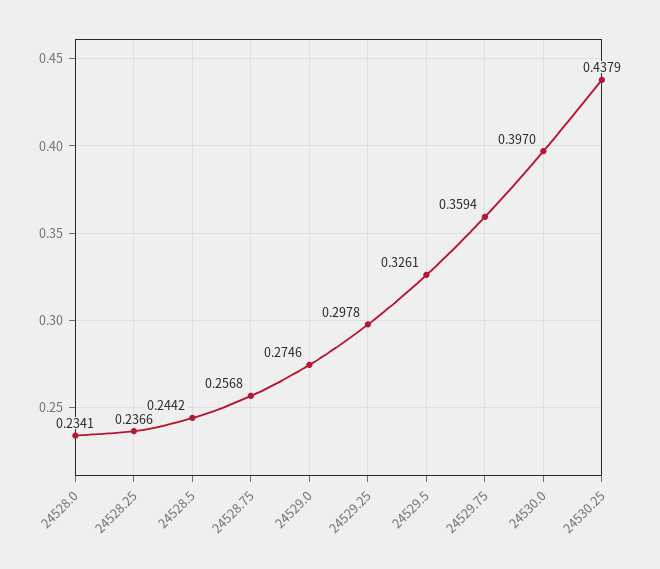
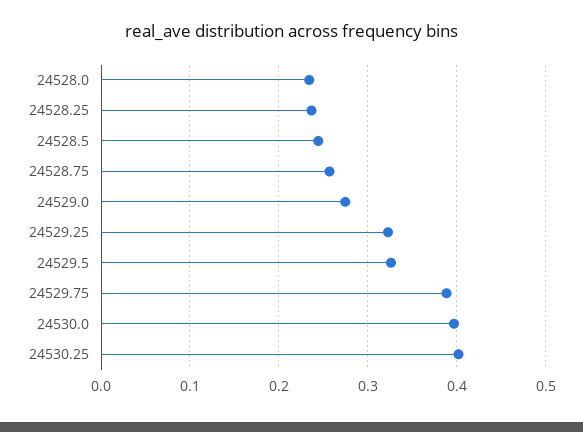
  {
    "24528.0": 0.2341,
    "24528.25": 0.2366,
    "24528.5": 0.2442,
    "24528.75": 0.2568,
    "24529.0": 0.2746,
-   "24529.25": 0.2978,
+   "24529.25": 0.32,
    "24529.5": 0.3261,
-   "24529.75": 0.3594,
+   "24529.75": 0.39,
    "24530.0": 0.397,
-   "24530.25": 0.4379
+   "24530.25": 0.4
  }

